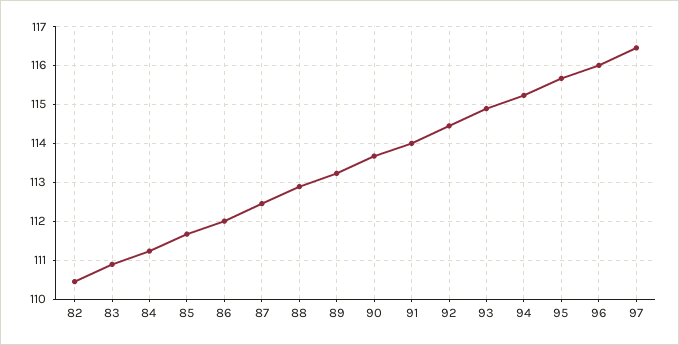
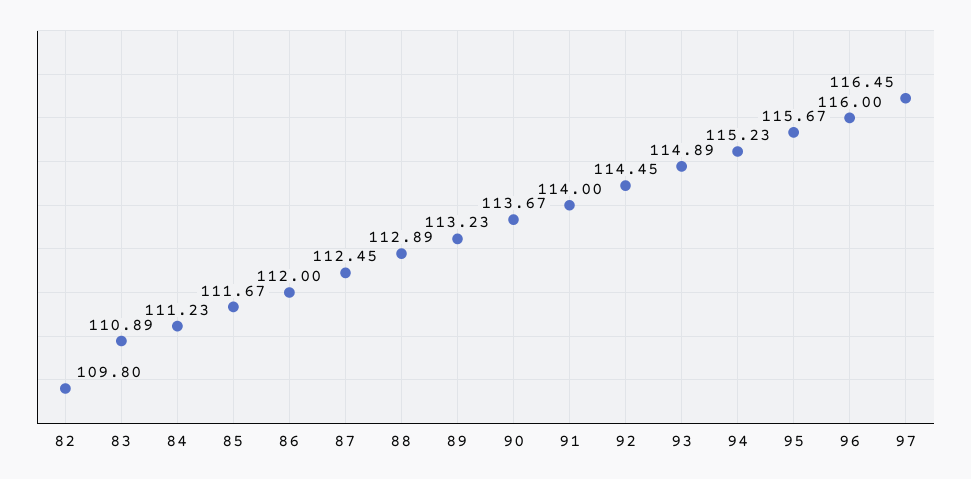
  {
-   "82": 110.4,
+   "82": 109.8,
    "83": 110.89,
    "84": 111.23,
    "85": 111.67,
    "86": 112,
    "87": 112.45,
    "88": 112.89,
    "89": 113.23,
    "90": 113.67,
    "91": 114,
    "92": 114.45,
    "93": 114.89,
    "94": 115.23,
    "95": 115.67,
    "96": 116,
    "97": 116.45
  }

